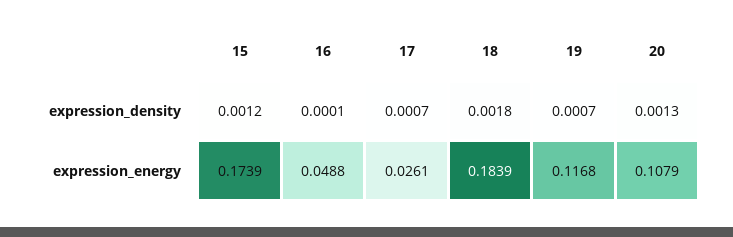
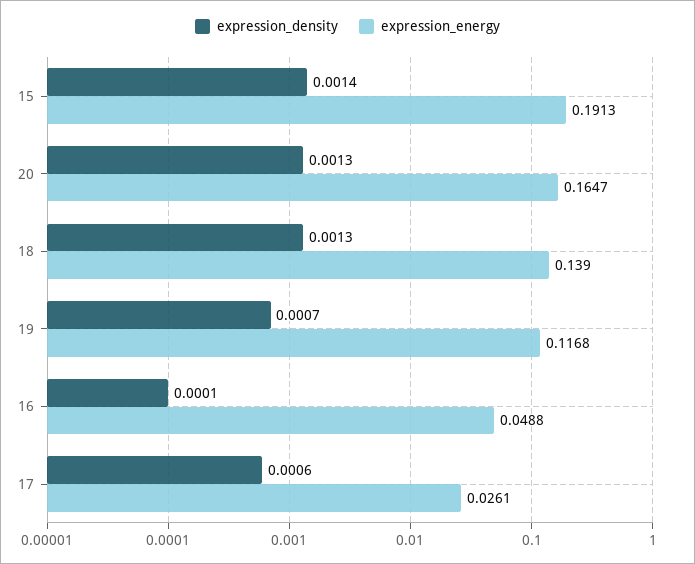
  {
    "expression_density": {
-     "15": 0.0012,
+     "15": 0.0014,
      "16": 0.0001,
-     "17": 0.0007,
+     "17": 0.0006,
-     "18": 0.0018,
+     "18": 0.0013,
      "19": 0.0007,
      "20": 0.0013
    },
    "expression_energy": {
-     "15": 0.1739,
+     "15": 0.1913,
      "16": 0.0488,
      "17": 0.0261,
-     "18": 0.1839,
+     "18": 0.139,
      "19": 0.1168,
-     "20": 0.1079
+     "20": 0.1647
    }
  }

